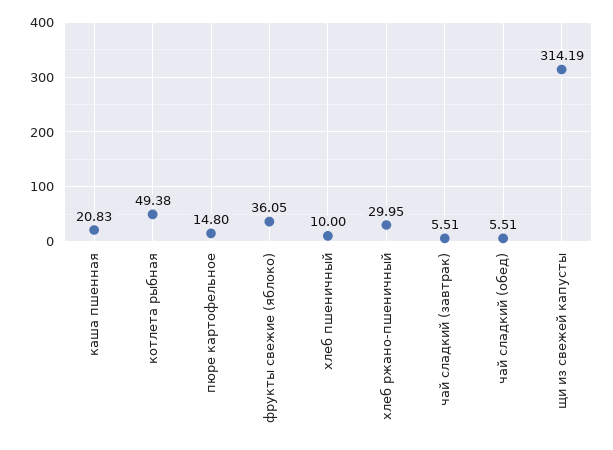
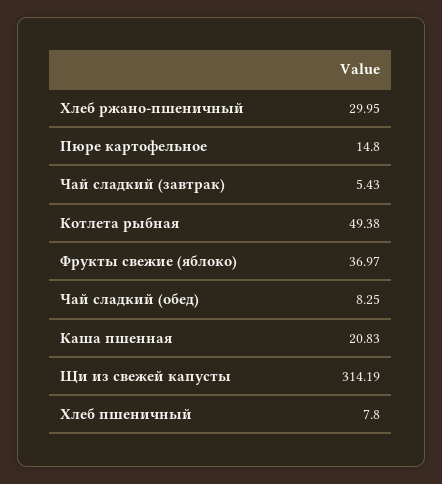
  {
    "каша пшенная": 20.83,
    "котлета рыбная": 49.38,
    "пюре картофельное": 14.8,
-   "фрукты свежие (яблоко)": 36.05,
+   "фрукты свежие (яблоко)": 36.97,
-   "хлеб пшеничный": 10,
+   "хлеб пшеничный": 7.8,
    "хлеб ржано-пшеничный": 29.95,
-   "чай сладкий (завтрак)": 5.51,
+   "чай сладкий (завтрак)": 5.43,
-   "чай сладкий (обед)": 5.51,
+   "чай сладкий (обед)": 8.25,
    "щи из свежей капусты": 314.19
  }

